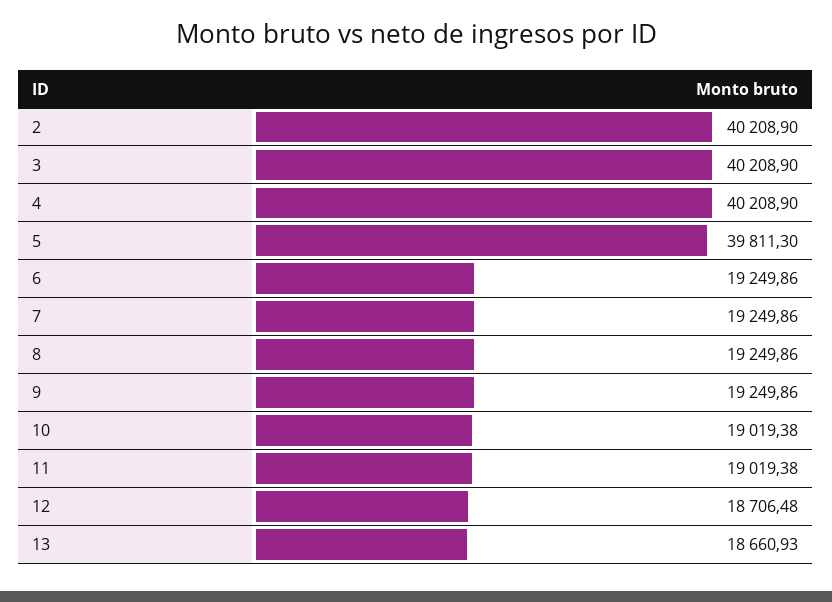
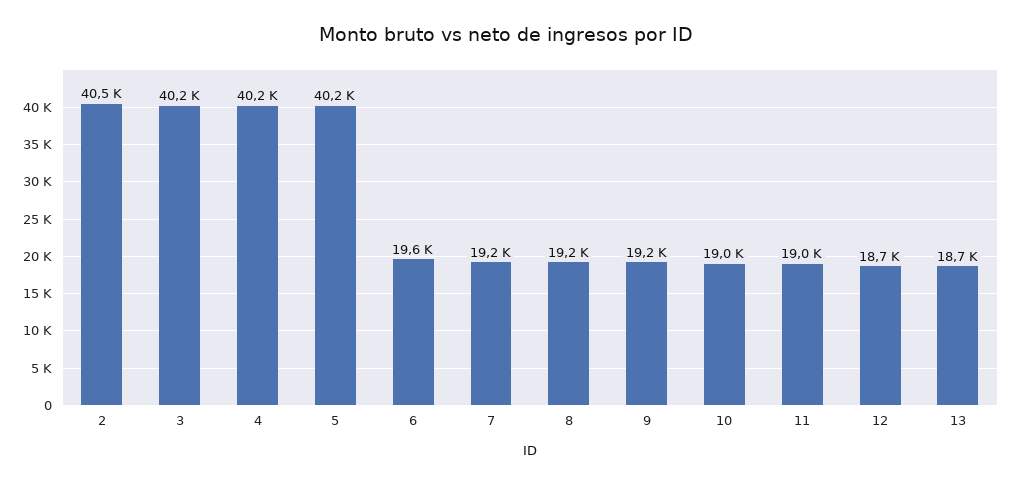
  {
-   "2": 40208.9,
+   "2": 40500,
    "3": 40208.9,
    "4": 40208.9,
-   "5": 39811.3,
+   "5": 40200,
-   "6": 19249.86,
+   "6": 19600,
    "7": 19249.86,
    "8": 19249.86,
    "9": 19249.86,
    "10": 19019.38,
    "11": 19019.38,
    "12": 18706.48,
    "13": 18660.93
  }

